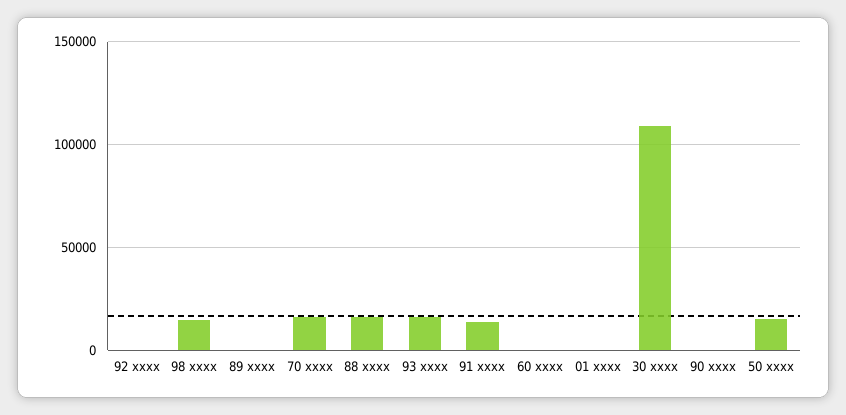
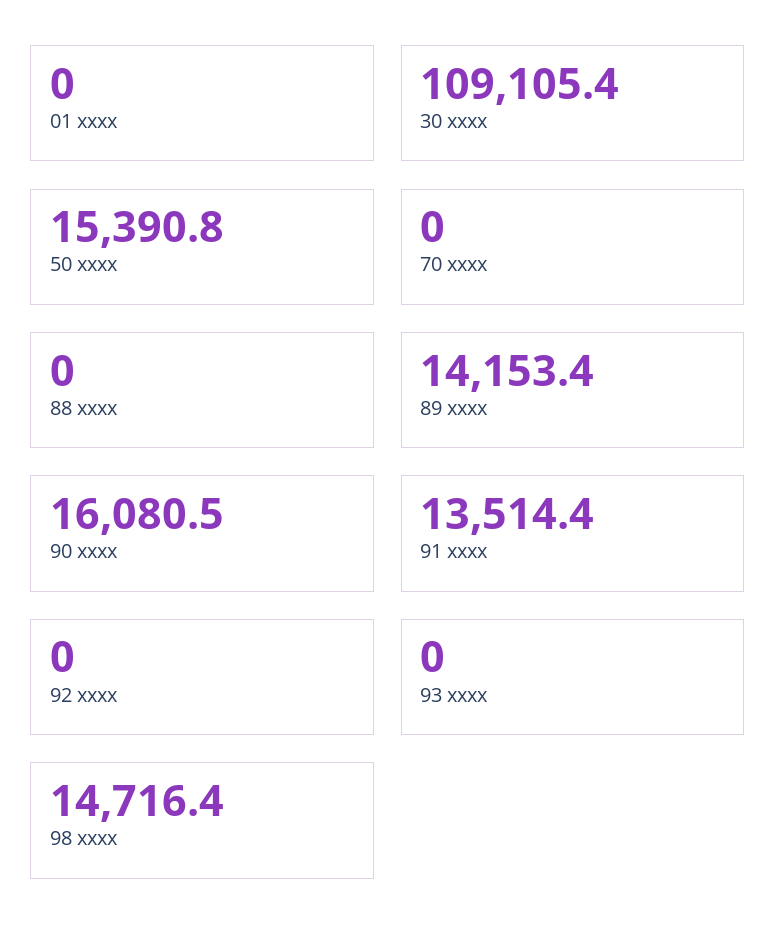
  {
    "92 xxxx": 0,
    "98 xxxx": 14716.4,
-   "89 xxxx": 0,
+   "89 xxxx": 14153.4,
-   "70 xxxx": 15000,
+   "70 xxxx": 0,
-   "88 xxxx": 15000,
+   "88 xxxx": 0,
-   "93 xxxx": 15000,
+   "93 xxxx": 0,
    "91 xxxx": 13514.4,
-   "60 xxxx": 0,
    "01 xxxx": 0,
    "30 xxxx": 109105.4,
-   "90 xxxx": 0,
+   "90 xxxx": 16080.5,
    "50 xxxx": 15390.8
  }

